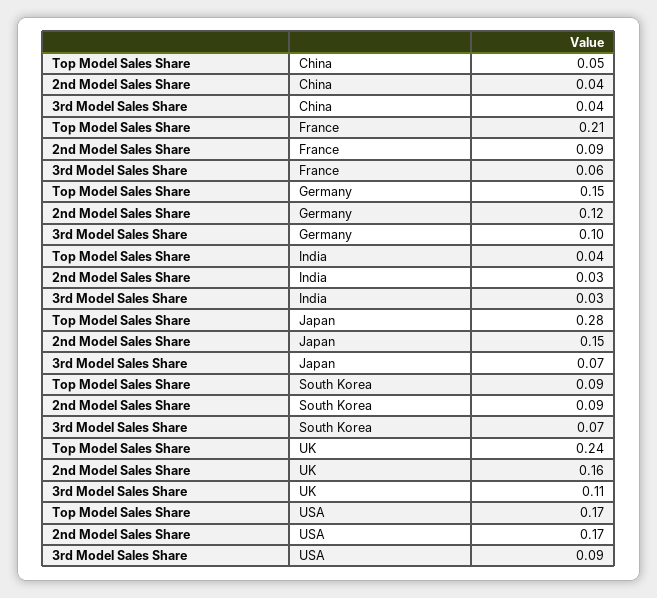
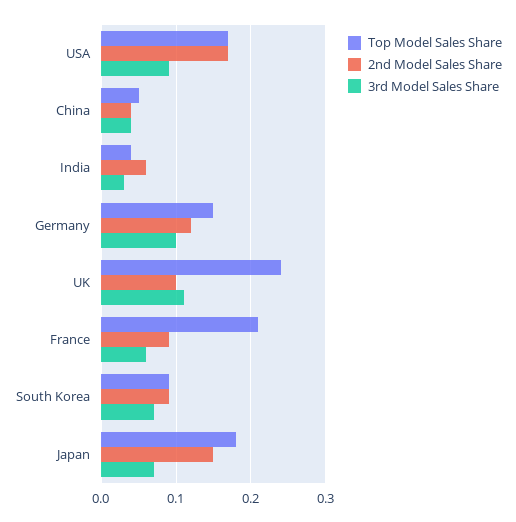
  {
    "Top Model Sales Share": {
      "China": 0.05,
      "France": 0.21,
      "Germany": 0.15,
      "India": 0.04,
-     "Japan": 0.28,
+     "Japan": 0.18,
      "South Korea": 0.09,
      "UK": 0.24,
      "USA": 0.17
    },
    "2nd Model Sales Share": {
      "China": 0.04,
      "France": 0.09,
      "Germany": 0.12,
-     "India": 0.03,
+     "India": 0.06,
      "Japan": 0.15,
      "South Korea": 0.09,
-     "UK": 0.16,
+     "UK": 0.1,
      "USA": 0.17
    },
    "3rd Model Sales Share": {
      "China": 0.04,
      "France": 0.06,
      "Germany": 0.1,
      "India": 0.03,
      "Japan": 0.07,
      "South Korea": 0.07,
      "UK": 0.11,
      "USA": 0.09
    }
  }

